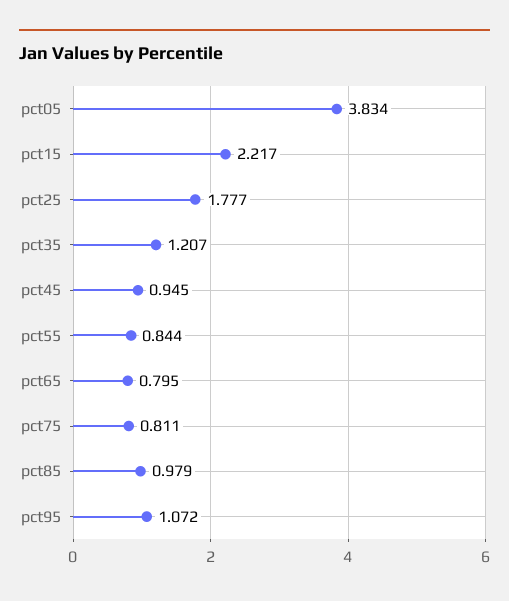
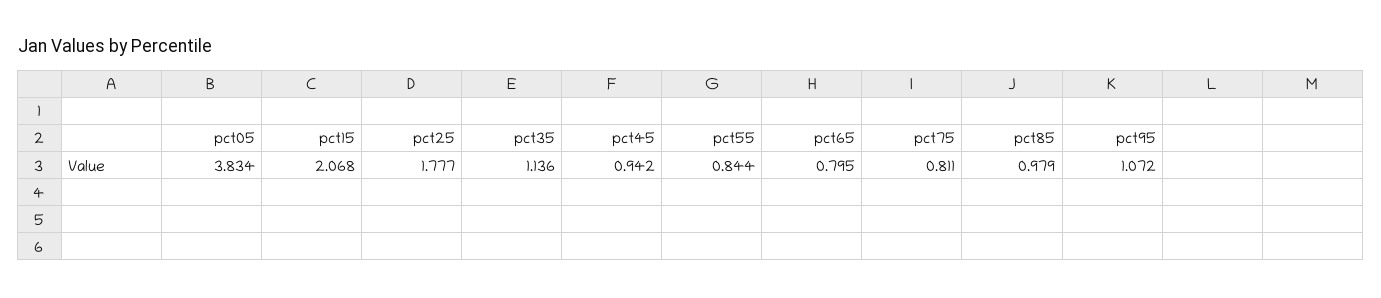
  {
    "pct05": 3.834,
-   "pct15": 2.217,
+   "pct15": 2.068,
    "pct25": 1.777,
-   "pct35": 1.207,
+   "pct35": 1.136,
-   "pct45": 0.945,
+   "pct45": 0.942,
    "pct55": 0.844,
    "pct65": 0.795,
    "pct75": 0.811,
    "pct85": 0.979,
    "pct95": 1.072
  }

